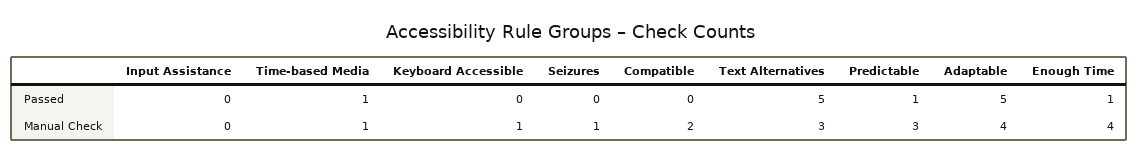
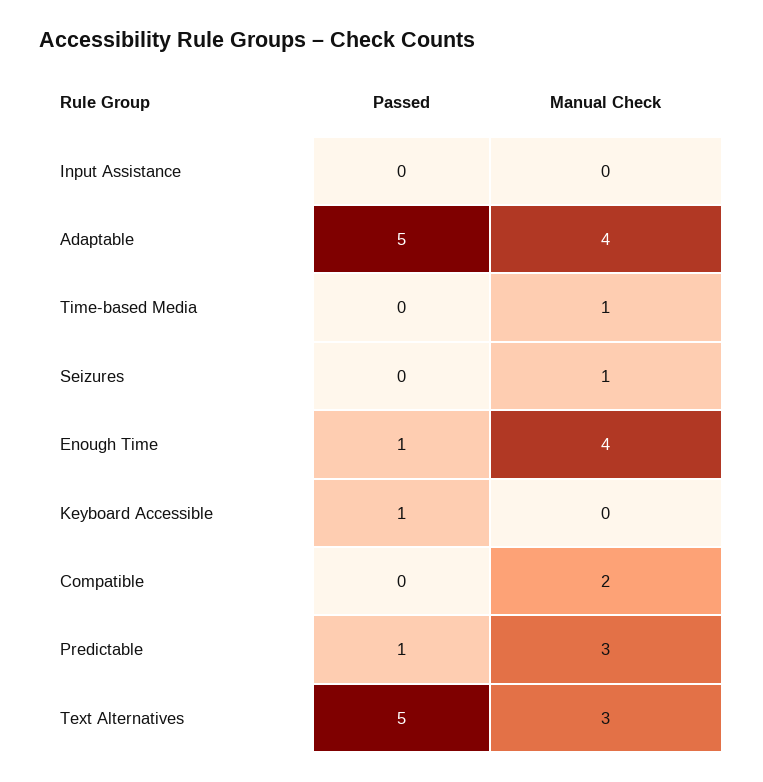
  {
    "Input Assistance": {
      "Passed": 0,
      "Manual Check": 0
    },
    "Time-based Media": {
-     "Passed": 1,
+     "Passed": 0,
      "Manual Check": 1
    },
    "Keyboard Accessible": {
-     "Passed": 0,
+     "Passed": 1,
-     "Manual Check": 1
+     "Manual Check": 0
    },
    "Seizures": {
      "Passed": 0,
      "Manual Check": 1
    },
    "Compatible": {
      "Passed": 0,
      "Manual Check": 2
    },
    "Text Alternatives": {
      "Passed": 5,
      "Manual Check": 3
    },
    "Predictable": {
      "Passed": 1,
      "Manual Check": 3
    },
    "Adaptable": {
      "Passed": 5,
      "Manual Check": 4
    },
    "Enough Time": {
      "Passed": 1,
      "Manual Check": 4
    }
  }

